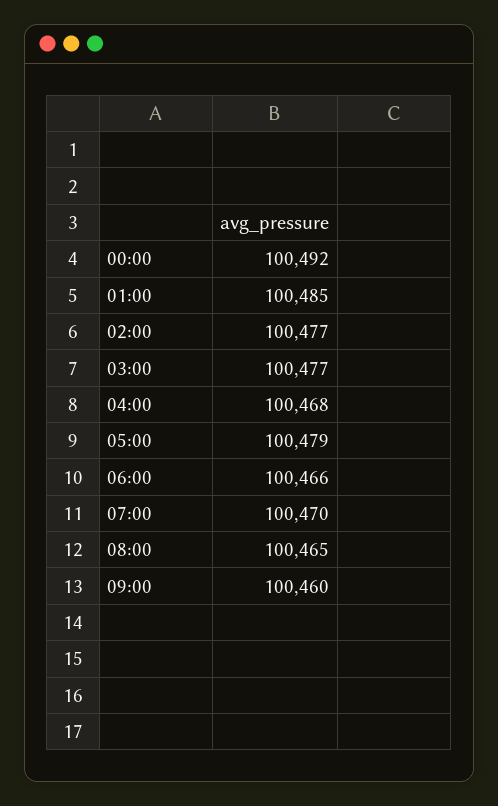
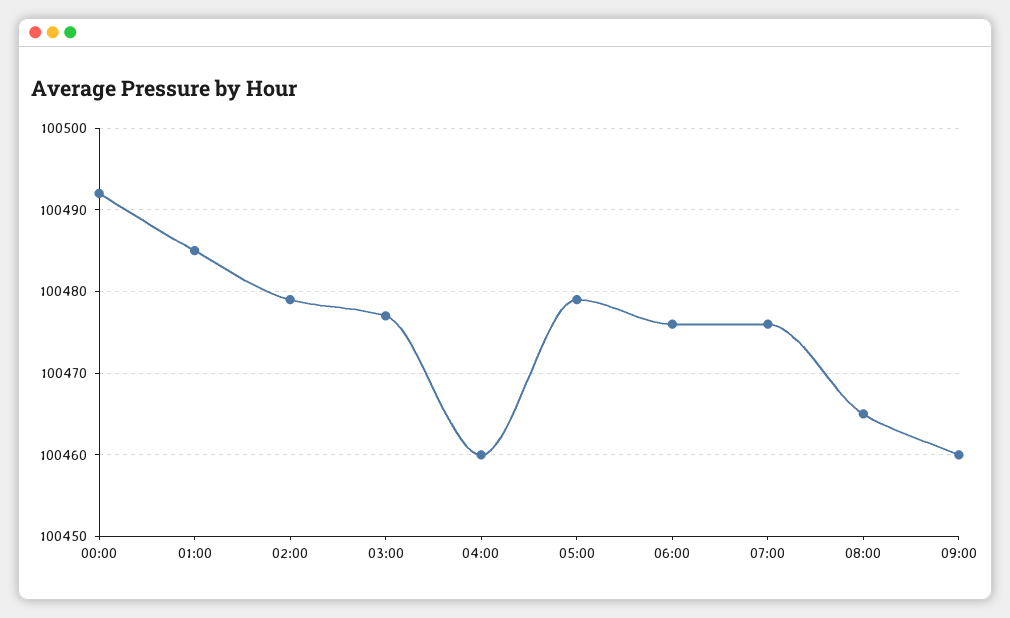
  {
    "00:00": 100492,
    "01:00": 100485,
-   "02:00": 100477,
+   "02:00": 100479,
    "03:00": 100477,
-   "04:00": 100468,
+   "04:00": 100460,
    "05:00": 100479,
-   "06:00": 100466,
+   "06:00": 100476,
-   "07:00": 100470,
+   "07:00": 100476,
    "08:00": 100465,
    "09:00": 100460
  }

